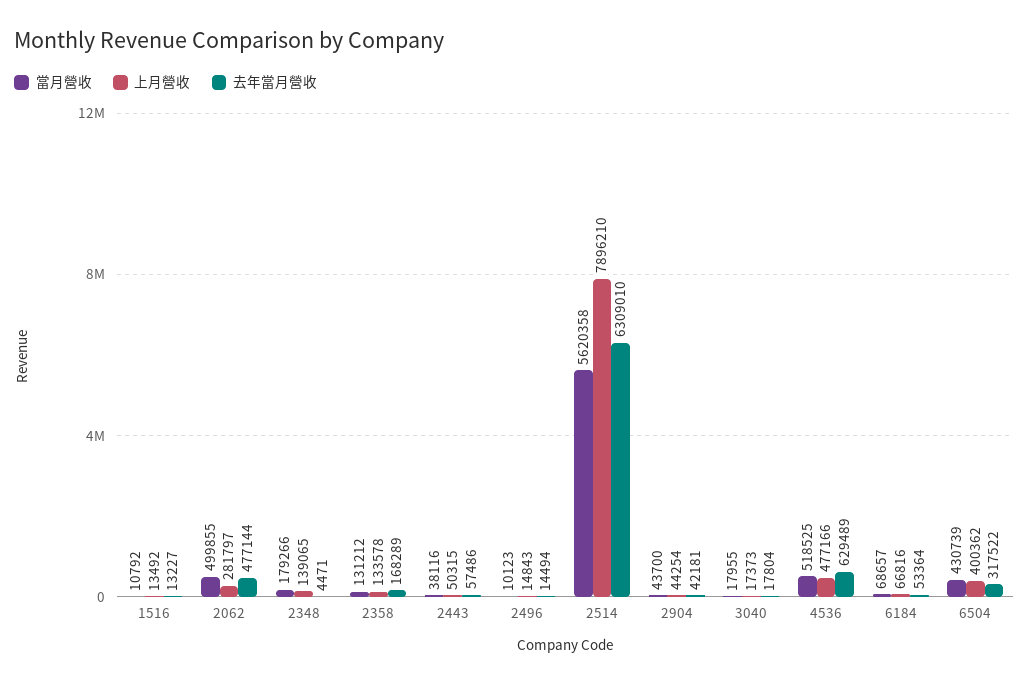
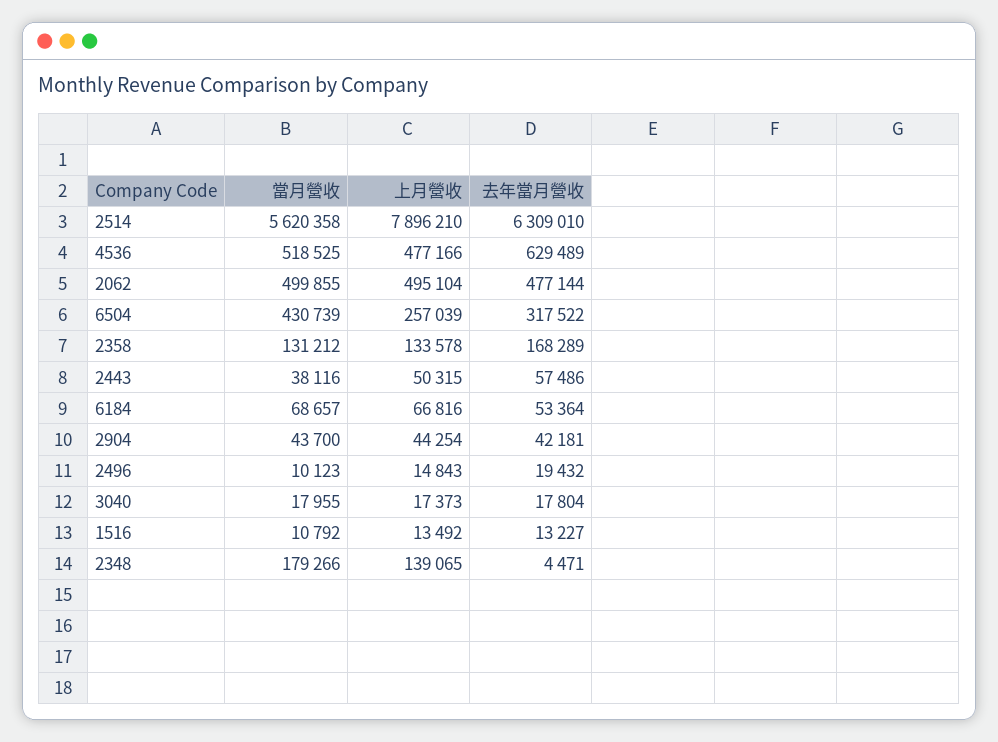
  {
    "當月營收": {
      "1516": 10792,
      "2062": 499855,
      "2348": 179266,
      "2358": 131212,
      "2443": 38116,
      "2496": 10123,
      "2514": 5620358,
      "2904": 43700,
      "3040": 17955,
      "4536": 518525,
      "6184": 68657,
      "6504": 430739
    },
    "上月營收": {
      "1516": 13492,
-     "2062": 281797,
+     "2062": 495104,
      "2348": 139065,
      "2358": 133578,
      "2443": 50315,
      "2496": 14843,
      "2514": 7896210,
      "2904": 44254,
      "3040": 17373,
      "4536": 477166,
      "6184": 66816,
-     "6504": 400362
+     "6504": 257039
    },
    "去年當月營收": {
      "1516": 13227,
      "2062": 477144,
      "2348": 4471,
      "2358": 168289,
      "2443": 57486,
-     "2496": 14494,
+     "2496": 19432,
      "2514": 6309010,
      "2904": 42181,
      "3040": 17804,
      "4536": 629489,
      "6184": 53364,
      "6504": 317522
    }
  }

